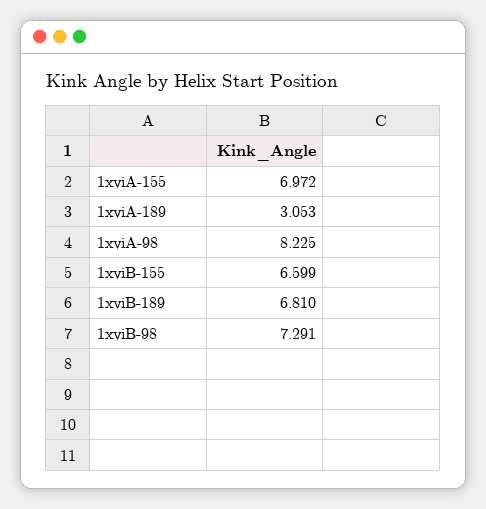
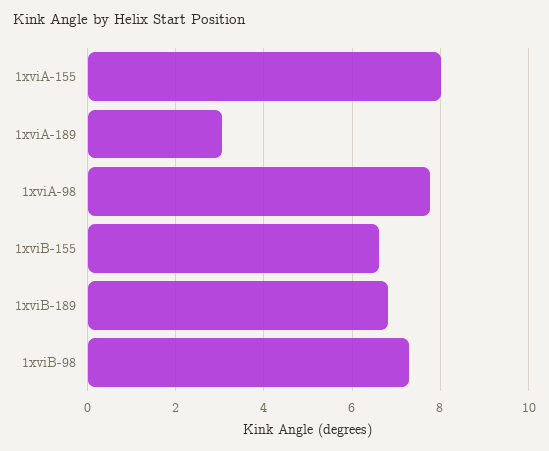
  {
-   "1xviA-155": 6.972,
+   "1xviA-155": 8,
    "1xviA-189": 3.053,
-   "1xviA-98": 8.225,
+   "1xviA-98": 7.8,
    "1xviB-155": 6.599,
    "1xviB-189": 6.81,
    "1xviB-98": 7.291
  }

